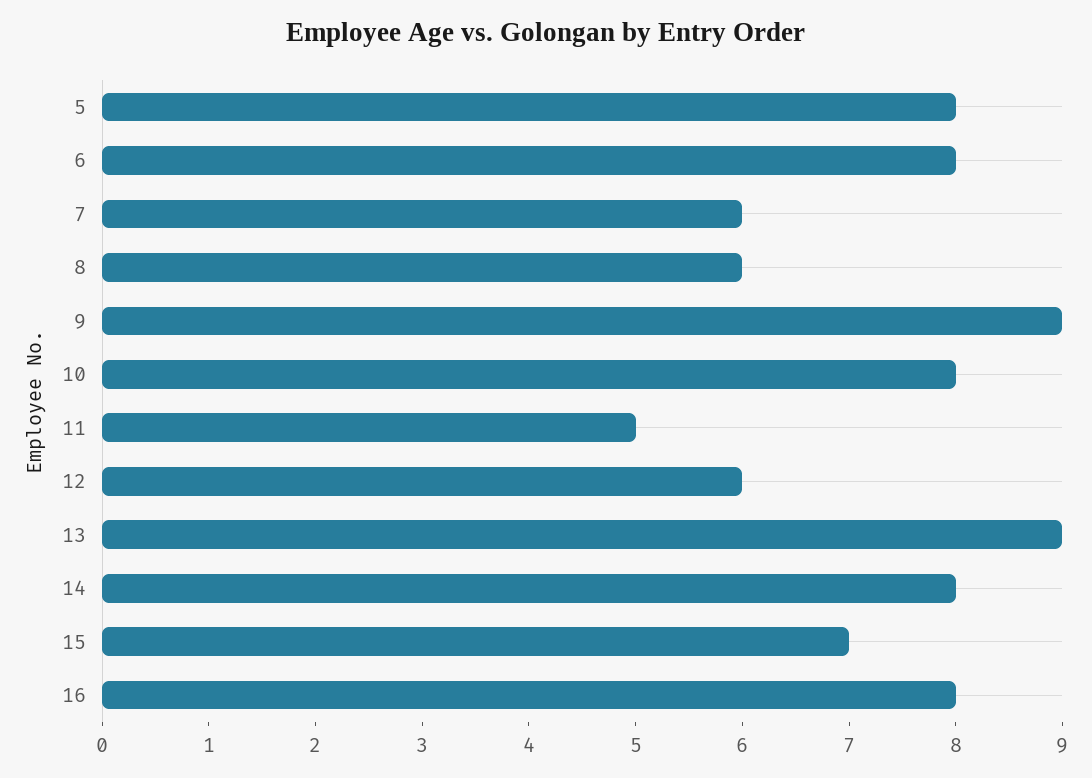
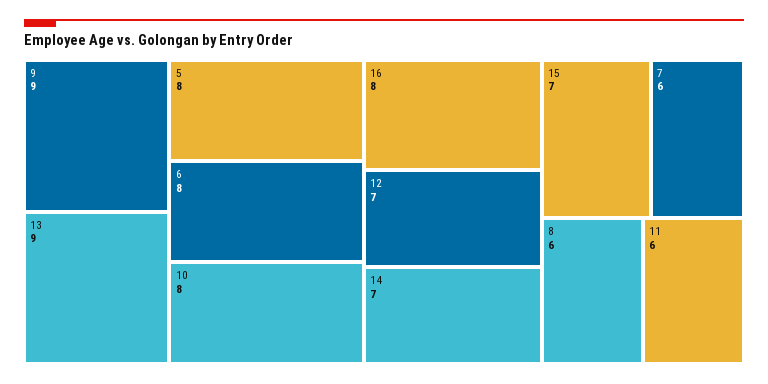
  {
    "5": 8,
    "6": 8,
    "7": 6,
    "8": 6,
    "9": 9,
    "10": 8,
-   "11": 5,
+   "11": 6,
-   "12": 6,
+   "12": 7,
    "13": 9,
-   "14": 8,
+   "14": 7,
    "15": 7,
    "16": 8
  }

